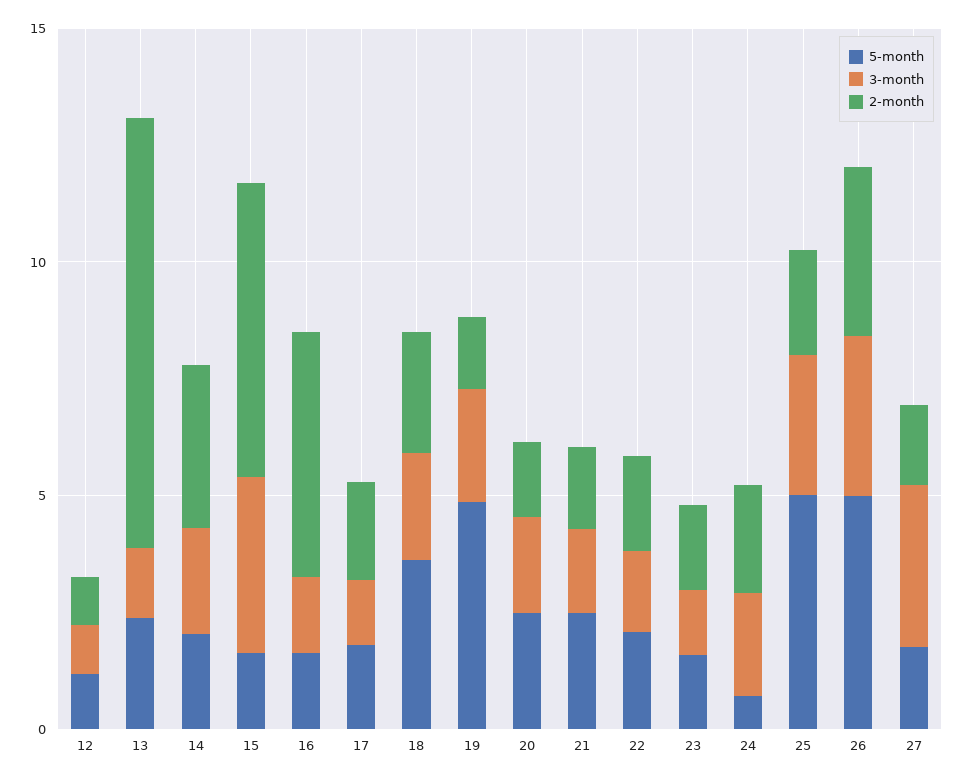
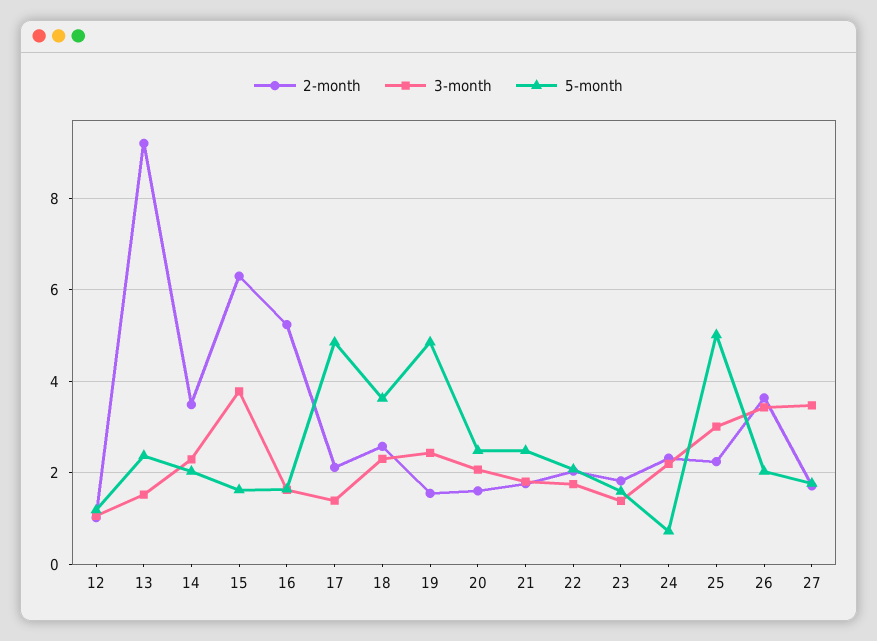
  {
    "5-month": {
      "12": 1.2,
      "13": 2.4,
      "14": 2,
      "15": 1.6,
      "16": 1.6,
-     "17": 2,
+     "17": 4.8,
      "18": 3.6,
      "19": 4.8,
      "20": 2.4,
      "21": 2.4,
      "22": 2,
      "23": 1.6,
      "24": 0.8,
      "25": 5,
-     "26": 5,
+     "26": 2,
      "27": 1.8
    },
    "3-month": {
      "12": 1,
      "13": 1.6,
      "14": 2.2,
      "15": 3.8,
      "16": 1.6,
      "17": 1.4,
      "18": 2.2,
      "19": 2.4,
      "20": 2,
      "21": 1.8,
      "22": 1.8,
      "23": 1.4,
      "24": 2.2,
      "25": 3,
      "26": 3.4,
      "27": 3.4
    },
    "2-month": {
      "12": 1,
      "13": 9.2,
      "14": 3.4,
      "15": 6.2,
      "16": 5.2,
      "17": 2.2,
      "18": 2.6,
      "19": 1.6,
      "20": 1.6,
      "21": 1.8,
      "22": 2,
      "23": 1.8,
      "24": 2.4,
      "25": 2.2,
      "26": 3.6,
      "27": 1.8
    }
  }

